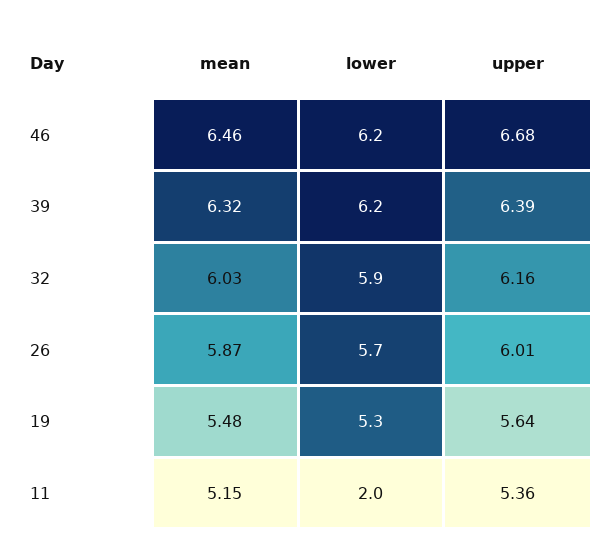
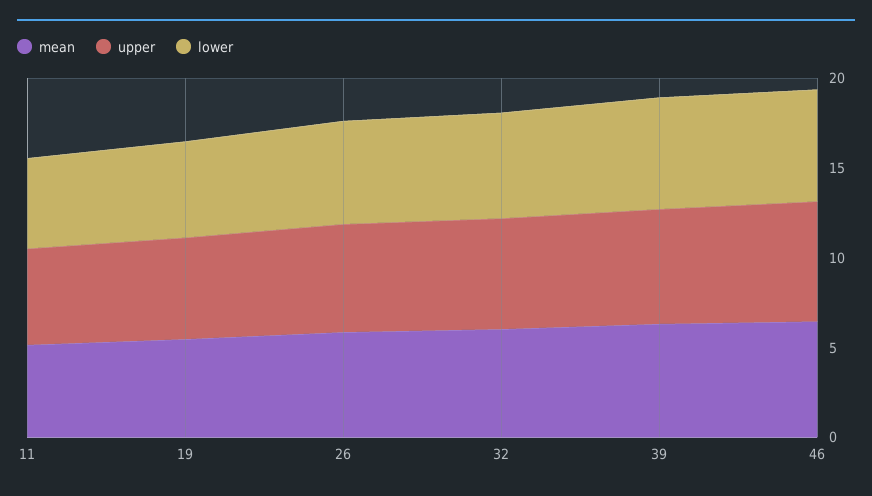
  {
    "mean": {
      "46": 6.46,
      "39": 6.32,
      "32": 6.03,
      "26": 5.87,
      "19": 5.48,
      "11": 5.15
    },
    "lower": {
      "46": 6.2,
      "39": 6.2,
      "32": 5.9,
      "26": 5.7,
      "19": 5.3,
-     "11": 2
+     "11": 5
    },
    "upper": {
      "46": 6.68,
      "39": 6.39,
      "32": 6.16,
      "26": 6.01,
      "19": 5.64,
      "11": 5.36
    }
  }

